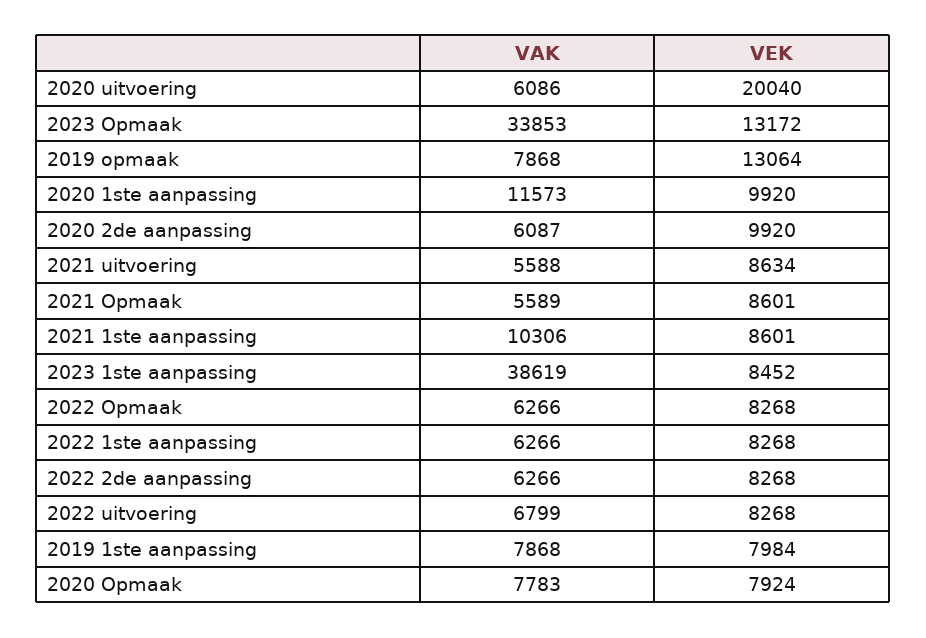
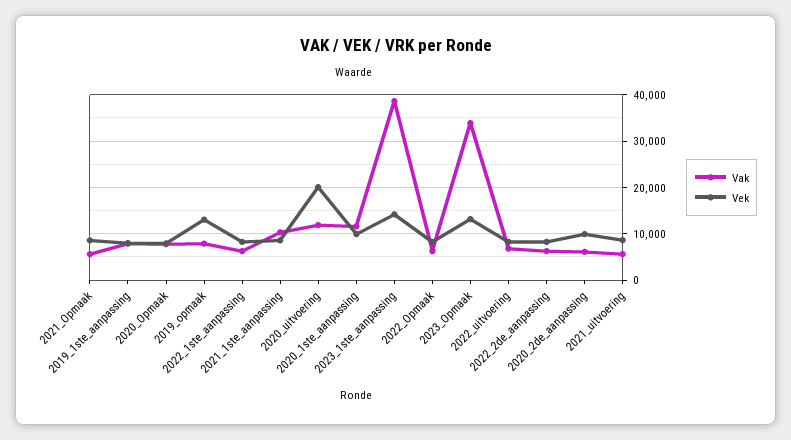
  {
    "VAK": {
-     "2020 uitvoering": 6086,
+     "2020 uitvoering": 12000,
      "2023 Opmaak": 33853,
      "2019 opmaak": 7868,
      "2020 1ste aanpassing": 11573,
      "2020 2de aanpassing": 6087,
      "2021 uitvoering": 5588,
      "2021 Opmaak": 5589,
      "2021 1ste aanpassing": 10306,
      "2023 1ste aanpassing": 38619,
      "2022 Opmaak": 6266,
      "2022 1ste aanpassing": 6266,
      "2022 2de aanpassing": 6266,
      "2022 uitvoering": 6799,
      "2019 1ste aanpassing": 7868,
      "2020 Opmaak": 7783
    },
    "VEK": {
      "2020 uitvoering": 20040,
      "2023 Opmaak": 13172,
      "2019 opmaak": 13064,
      "2020 1ste aanpassing": 9920,
      "2020 2de aanpassing": 9920,
      "2021 uitvoering": 8634,
      "2021 Opmaak": 8601,
      "2021 1ste aanpassing": 8601,
-     "2023 1ste aanpassing": 8452,
+     "2023 1ste aanpassing": 14000,
      "2022 Opmaak": 8268,
      "2022 1ste aanpassing": 8268,
      "2022 2de aanpassing": 8268,
      "2022 uitvoering": 8268,
      "2019 1ste aanpassing": 7984,
      "2020 Opmaak": 7924
    }
  }

